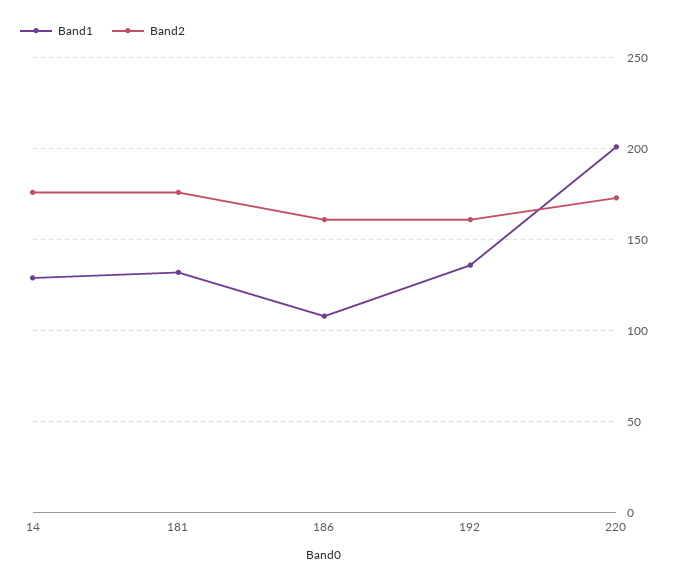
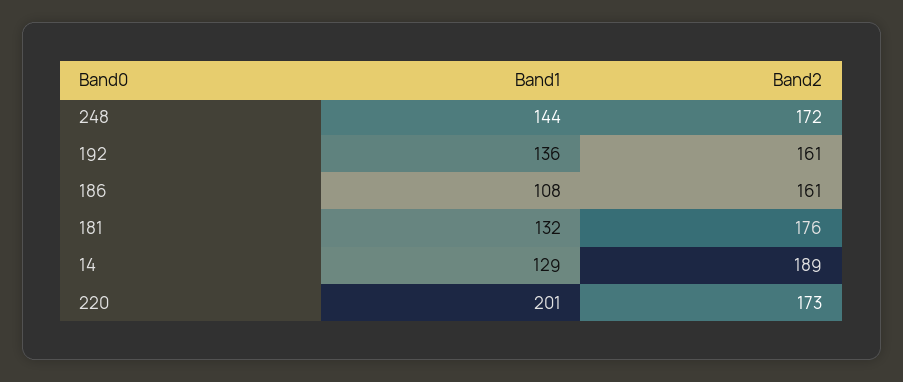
  {
    "Band1": {
      "14": 129,
      "181": 132,
      "186": 108,
      "192": 136,
-     "220": 201
+     "220": 201,
+     "248": 144
    },
    "Band2": {
-     "14": 175,
+     "14": 189,
      "181": 176,
      "186": 161,
      "192": 161,
-     "220": 173
+     "220": 173,
+     "248": 172
    }
  }

